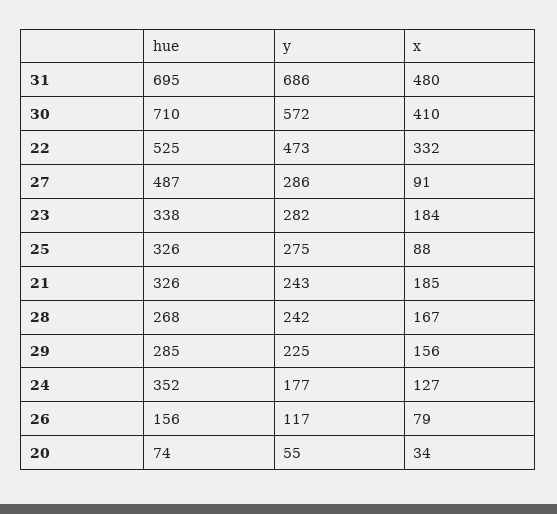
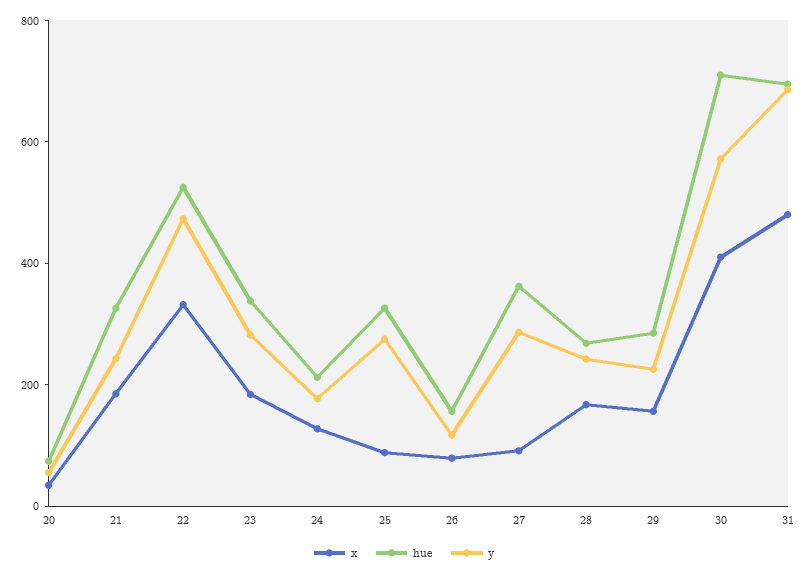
  {
    "hue": {
      "31": 695,
      "30": 710,
      "22": 525,
-     "27": 487,
+     "27": 350,
      "23": 338,
      "25": 326,
      "21": 326,
      "28": 268,
      "29": 285,
-     "24": 352,
+     "24": 200,
      "26": 156,
      "20": 74
    },
    "y": {
      "31": 686,
      "30": 572,
      "22": 473,
      "27": 286,
      "23": 282,
      "25": 275,
      "21": 243,
      "28": 242,
      "29": 225,
      "24": 177,
      "26": 117,
      "20": 55
    },
    "x": {
      "31": 480,
      "30": 410,
      "22": 332,
      "27": 91,
      "23": 184,
      "25": 88,
      "21": 185,
      "28": 167,
      "29": 156,
      "24": 127,
      "26": 79,
      "20": 34
    }
  }

